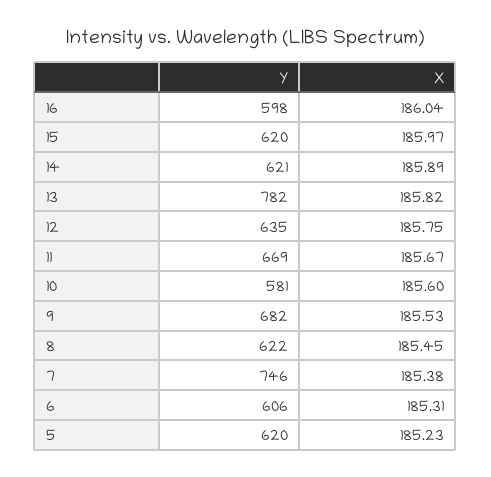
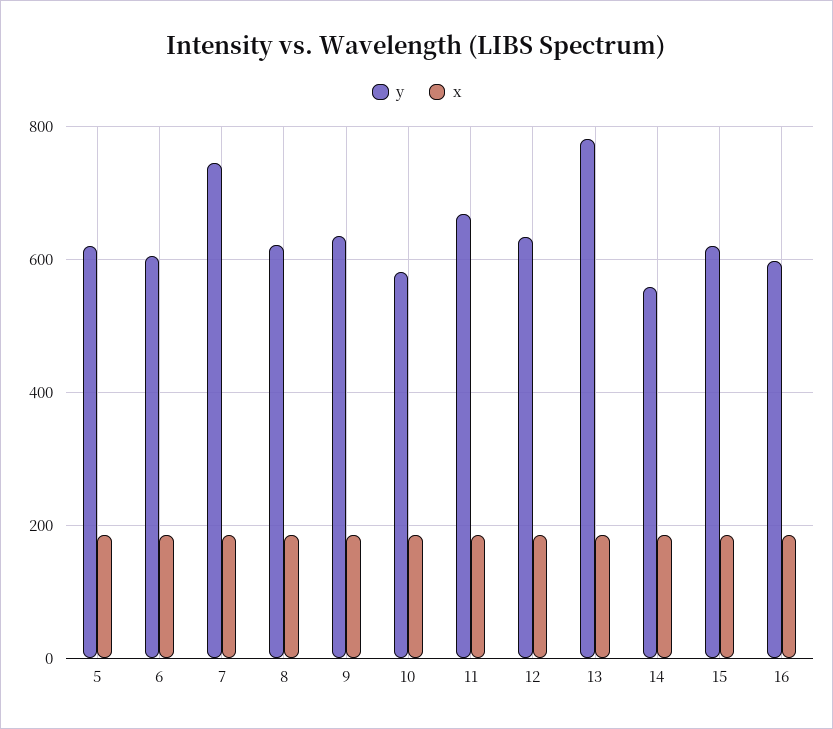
  {
    "Y": {
      "16": 598,
      "15": 620,
-     "14": 621,
+     "14": 560,
      "13": 782,
      "12": 635,
      "11": 669,
      "10": 581,
-     "9": 682,
+     "9": 640,
      "8": 622,
      "7": 746,
      "6": 606,
      "5": 620
    },
    "X": {
      "16": 186.04,
      "15": 185.97,
      "14": 185.89,
      "13": 185.82,
      "12": 185.75,
      "11": 185.67,
      "10": 185.6,
      "9": 185.53,
      "8": 185.45,
      "7": 185.38,
      "6": 185.31,
      "5": 185.23
    }
  }

